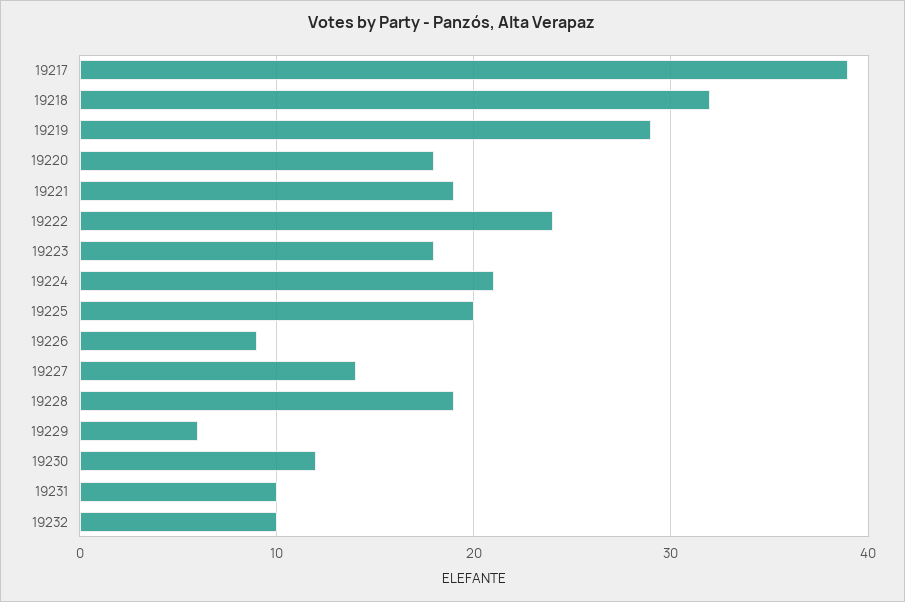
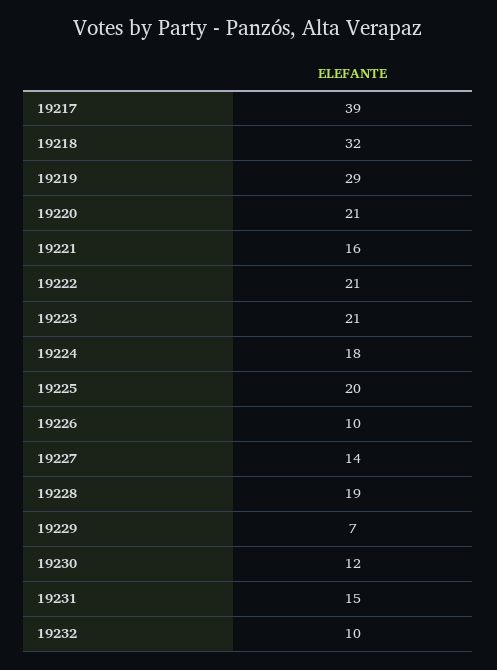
  {
    "19217": 39,
    "19218": 32,
    "19219": 29,
-   "19220": 18,
+   "19220": 21,
-   "19221": 19,
+   "19221": 16,
-   "19222": 24,
+   "19222": 21,
-   "19223": 18,
+   "19223": 21,
-   "19224": 21,
+   "19224": 18,
    "19225": 20,
-   "19226": 9,
+   "19226": 10,
    "19227": 14,
    "19228": 19,
-   "19229": 6,
+   "19229": 7,
    "19230": 12,
-   "19231": 10,
+   "19231": 15,
    "19232": 10
  }

